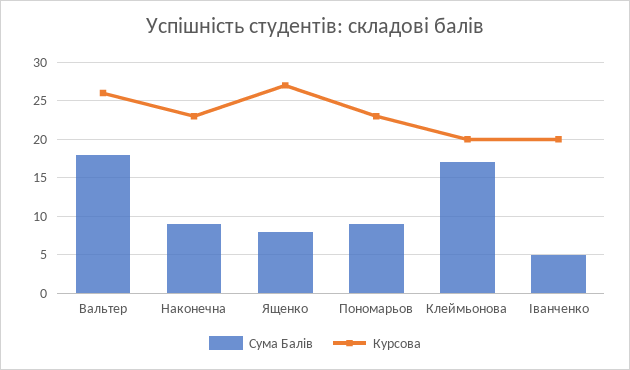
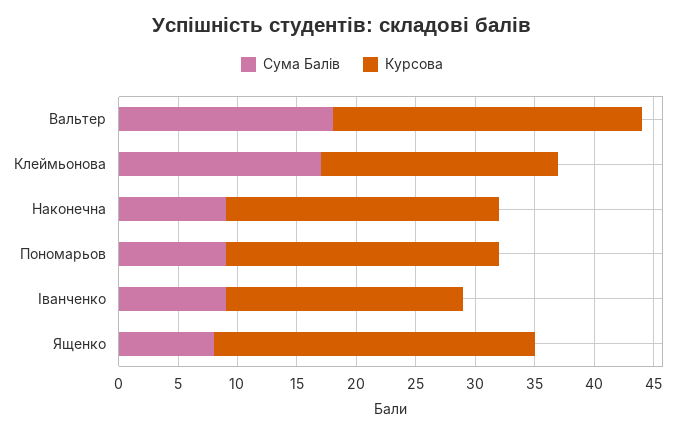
  {
    "Сума Балів": {
      "Вальтер": 18,
      "Наконечна": 9,
      "Ященко": 8,
      "Пономарьов": 9,
      "Клеймьонова": 17,
-     "Іванченко": 5
+     "Іванченко": 9
    },
    "Курсова": {
      "Вальтер": 26,
      "Наконечна": 23,
      "Ященко": 27,
      "Пономарьов": 23,
      "Клеймьонова": 20,
      "Іванченко": 20
    }
  }

